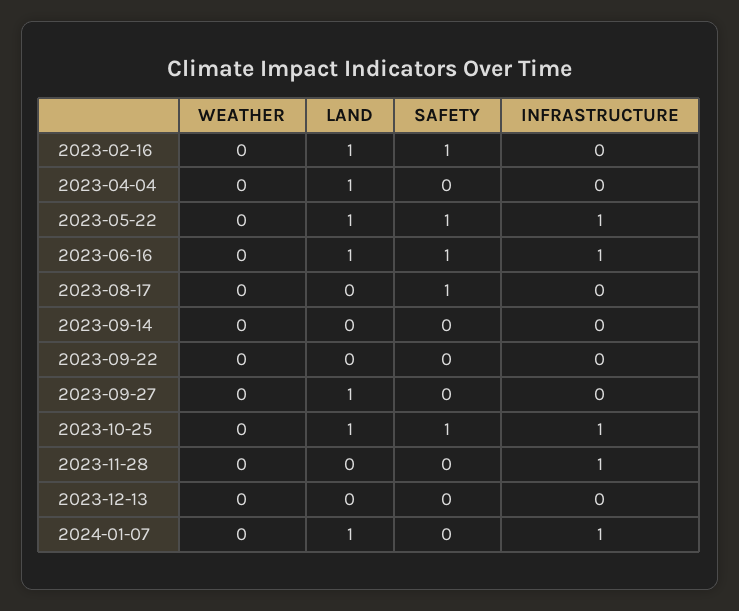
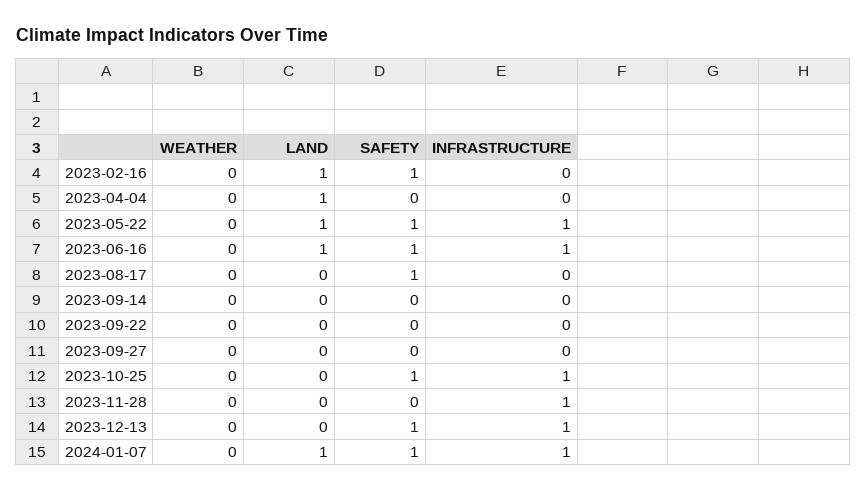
  {
    "WEATHER": {
      "2023-02-16": 0,
      "2023-04-04": 0,
      "2023-05-22": 0,
      "2023-06-16": 0,
      "2023-08-17": 0,
      "2023-09-14": 0,
      "2023-09-22": 0,
      "2023-09-27": 0,
      "2023-10-25": 0,
      "2023-11-28": 0,
      "2023-12-13": 0,
      "2024-01-07": 0
    },
    "LAND": {
      "2023-02-16": 1,
      "2023-04-04": 1,
      "2023-05-22": 1,
      "2023-06-16": 1,
      "2023-08-17": 0,
      "2023-09-14": 0,
      "2023-09-22": 0,
-     "2023-09-27": 1,
+     "2023-09-27": 0,
-     "2023-10-25": 1,
+     "2023-10-25": 0,
      "2023-11-28": 0,
      "2023-12-13": 0,
      "2024-01-07": 1
    },
    "SAFETY": {
      "2023-02-16": 1,
      "2023-04-04": 0,
      "2023-05-22": 1,
      "2023-06-16": 1,
      "2023-08-17": 1,
      "2023-09-14": 0,
      "2023-09-22": 0,
      "2023-09-27": 0,
      "2023-10-25": 1,
      "2023-11-28": 0,
-     "2023-12-13": 0,
+     "2023-12-13": 1,
-     "2024-01-07": 0
+     "2024-01-07": 1
    },
    "INFRASTRUCTURE": {
      "2023-02-16": 0,
      "2023-04-04": 0,
      "2023-05-22": 1,
      "2023-06-16": 1,
      "2023-08-17": 0,
      "2023-09-14": 0,
      "2023-09-22": 0,
      "2023-09-27": 0,
      "2023-10-25": 1,
      "2023-11-28": 1,
-     "2023-12-13": 0,
+     "2023-12-13": 1,
      "2024-01-07": 1
    }
  }

